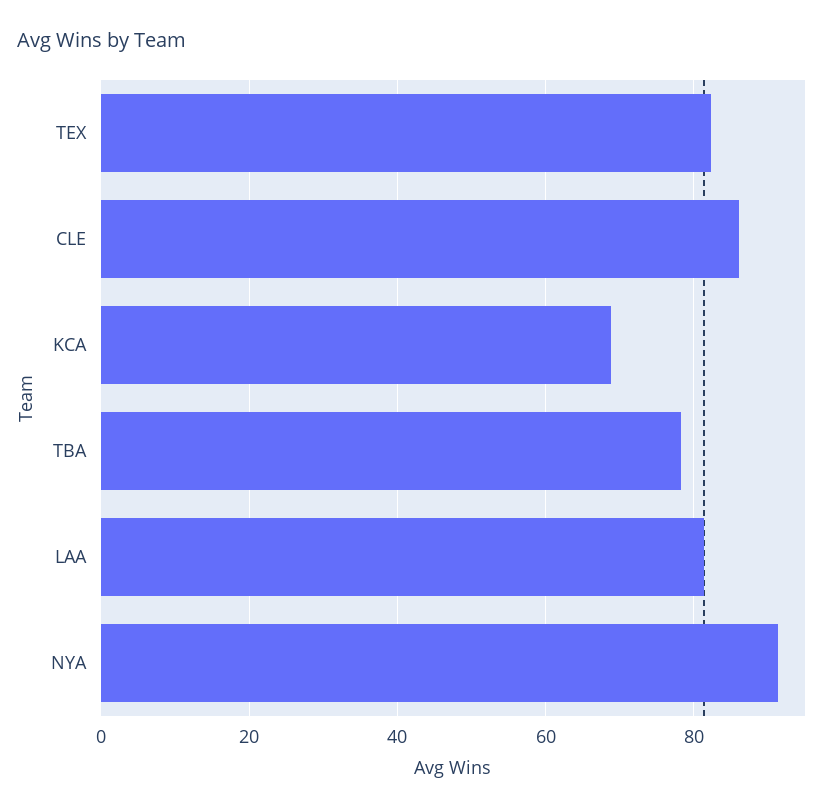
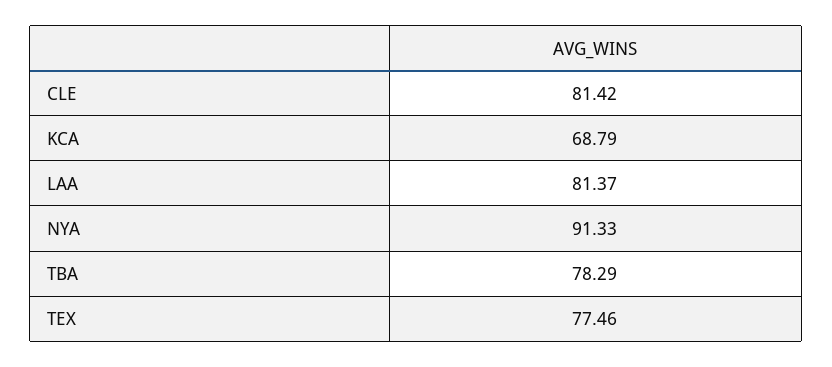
  {
-   "TEX": 82,
+   "TEX": 77.46,
-   "CLE": 86,
+   "CLE": 81.42,
    "KCA": 68.79,
    "TBA": 78.29,
    "LAA": 81.37,
    "NYA": 91.33
  }

